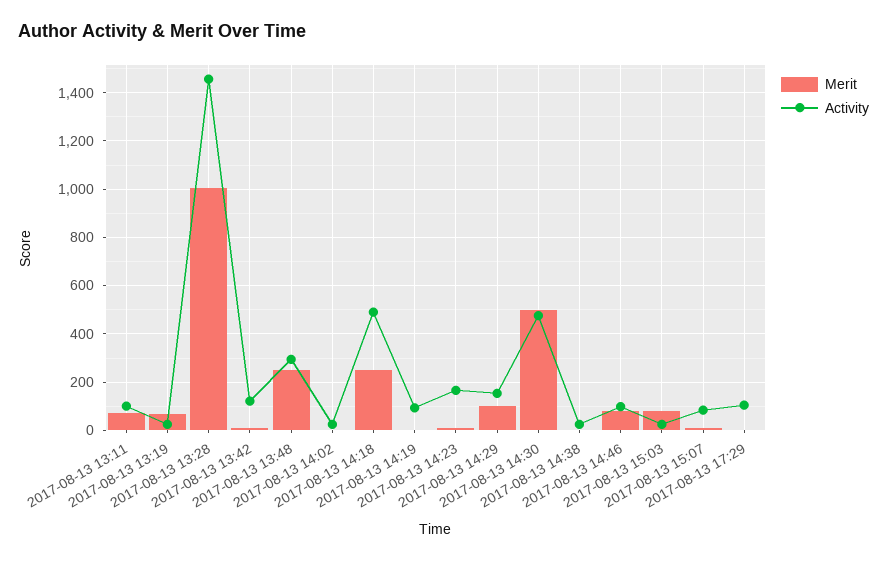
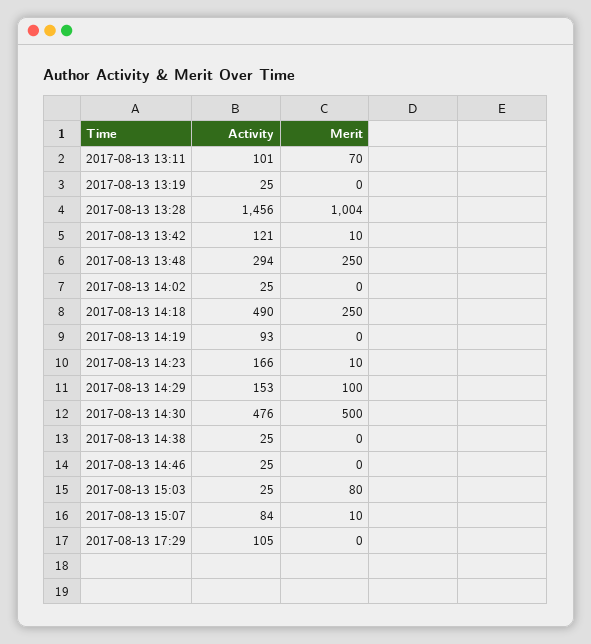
  {
    "Merit": {
      "2017-08-13 13:11": 70,
-     "2017-08-13 13:19": 75,
+     "2017-08-13 13:19": 0,
      "2017-08-13 13:28": 1004,
      "2017-08-13 13:42": 10,
      "2017-08-13 13:48": 250,
      "2017-08-13 14:02": 0,
      "2017-08-13 14:18": 250,
      "2017-08-13 14:19": 0,
      "2017-08-13 14:23": 10,
      "2017-08-13 14:29": 100,
      "2017-08-13 14:30": 500,
      "2017-08-13 14:38": 0,
-     "2017-08-13 14:46": 75,
+     "2017-08-13 14:46": 0,
      "2017-08-13 15:03": 80,
      "2017-08-13 15:07": 10,
      "2017-08-13 17:29": 0
    },
    "Activity": {
      "2017-08-13 13:11": 101,
      "2017-08-13 13:19": 25,
      "2017-08-13 13:28": 1456,
      "2017-08-13 13:42": 121,
      "2017-08-13 13:48": 294,
      "2017-08-13 14:02": 25,
      "2017-08-13 14:18": 490,
      "2017-08-13 14:19": 93,
      "2017-08-13 14:23": 166,
      "2017-08-13 14:29": 153,
      "2017-08-13 14:30": 476,
      "2017-08-13 14:38": 25,
-     "2017-08-13 14:46": 100,
+     "2017-08-13 14:46": 25,
      "2017-08-13 15:03": 25,
      "2017-08-13 15:07": 84,
      "2017-08-13 17:29": 105
    }
  }

